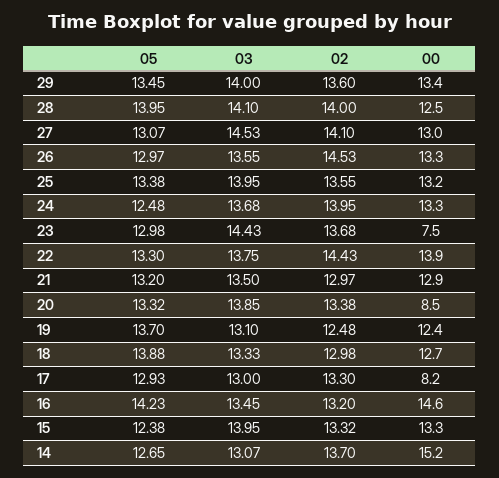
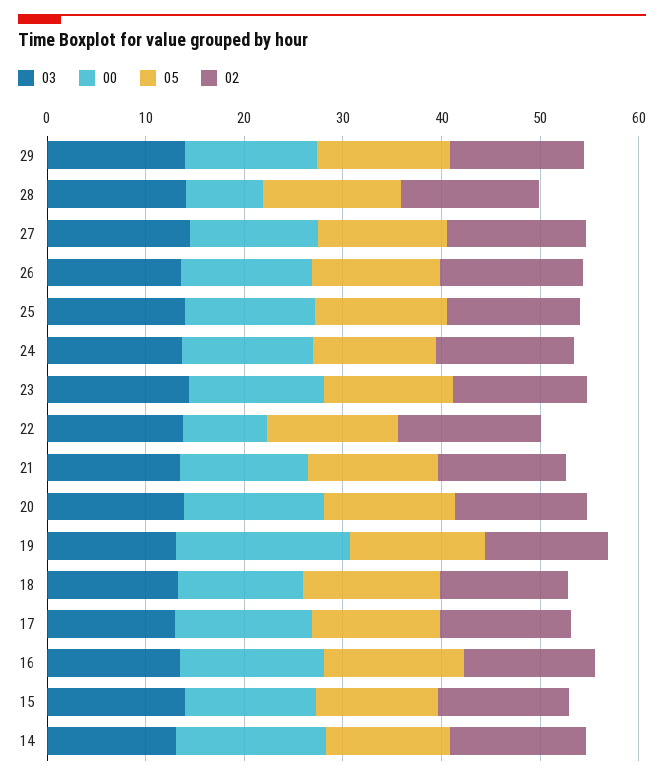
  {
    "05": {
      "29": 13.45,
      "28": 13.95,
      "27": 13.07,
      "26": 12.97,
      "25": 13.38,
      "24": 12.48,
      "23": 12.98,
      "22": 13.3,
      "21": 13.2,
      "20": 13.32,
      "19": 13.7,
      "18": 13.88,
      "17": 12.93,
      "16": 14.23,
      "15": 12.38,
      "14": 12.65
    },
    "03": {
      "29": 14,
      "28": 14.1,
      "27": 14.53,
      "26": 13.55,
      "25": 13.95,
      "24": 13.68,
      "23": 14.43,
      "22": 13.75,
      "21": 13.5,
      "20": 13.85,
      "19": 13.1,
      "18": 13.33,
      "17": 13,
      "16": 13.45,
      "15": 13.95,
      "14": 13.07
    },
    "02": {
      "29": 13.6,
      "28": 14,
      "27": 14.1,
      "26": 14.53,
      "25": 13.55,
      "24": 13.95,
      "23": 13.68,
      "22": 14.43,
      "21": 12.97,
      "20": 13.38,
      "19": 12.48,
      "18": 12.98,
      "17": 13.3,
      "16": 13.2,
      "15": 13.32,
      "14": 13.7
    },
    "00": {
      "29": 13.4,
-     "28": 12.5,
+     "28": 8,
      "27": 13,
      "26": 13.3,
      "25": 13.2,
      "24": 13.3,
-     "23": 7.5,
+     "23": 14,
-     "22": 13.9,
+     "22": 8,
      "21": 12.9,
-     "20": 8.5,
+     "20": 14,
-     "19": 12.4,
+     "19": 18,
      "18": 12.7,
-     "17": 8.2,
+     "17": 14,
      "16": 14.6,
      "15": 13.3,
      "14": 15.2
    }
  }

